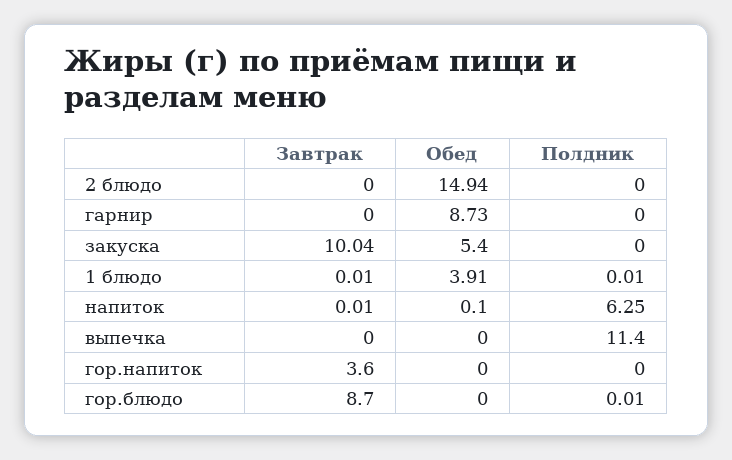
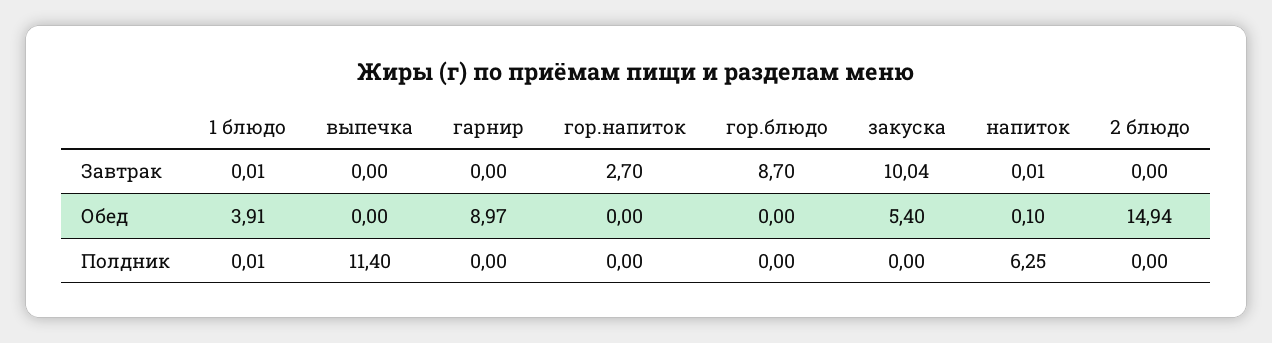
  {
    "Завтрак": {
      "2 блюдо": 0,
      "гарнир": 0,
      "закуска": 10.04,
      "1 блюдо": 0.01,
      "напиток": 0.01,
      "выпечка": 0,
-     "гор.напиток": 3.6,
+     "гор.напиток": 2.7,
      "гор.блюдо": 8.7
    },
    "Обед": {
      "2 блюдо": 14.94,
-     "гарнир": 8.73,
+     "гарнир": 8.97,
      "закуска": 5.4,
      "1 блюдо": 3.91,
      "напиток": 0.1,
      "выпечка": 0,
      "гор.напиток": 0,
      "гор.блюдо": 0
    },
    "Полдник": {
      "2 блюдо": 0,
      "гарнир": 0,
      "закуска": 0,
      "1 блюдо": 0.01,
      "напиток": 6.25,
      "выпечка": 11.4,
      "гор.напиток": 0,
-     "гор.блюдо": 0.01
+     "гор.блюдо": 0
    }
  }

